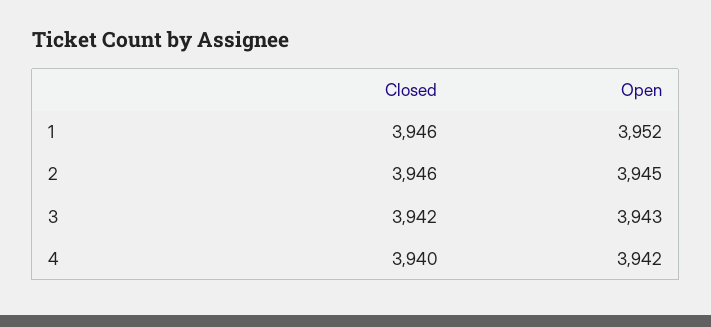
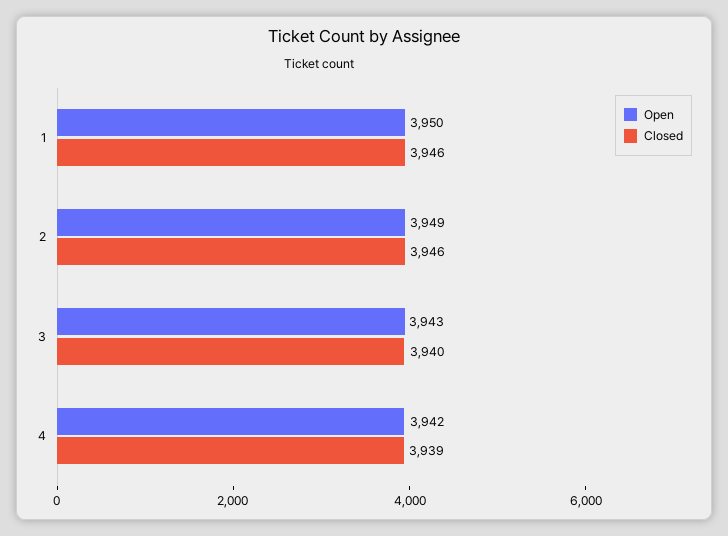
  {
    "Closed": {
      "1": 3946,
      "2": 3946,
-     "3": 3942,
+     "3": 3940,
-     "4": 3940
+     "4": 3939
    },
    "Open": {
-     "1": 3952,
+     "1": 3950,
-     "2": 3945,
+     "2": 3949,
      "3": 3943,
      "4": 3942
    }
  }

